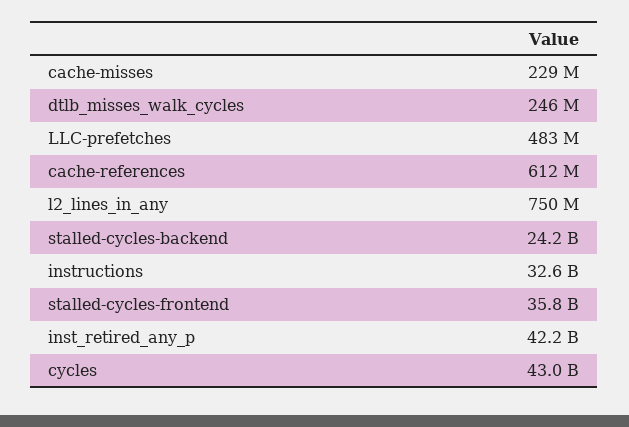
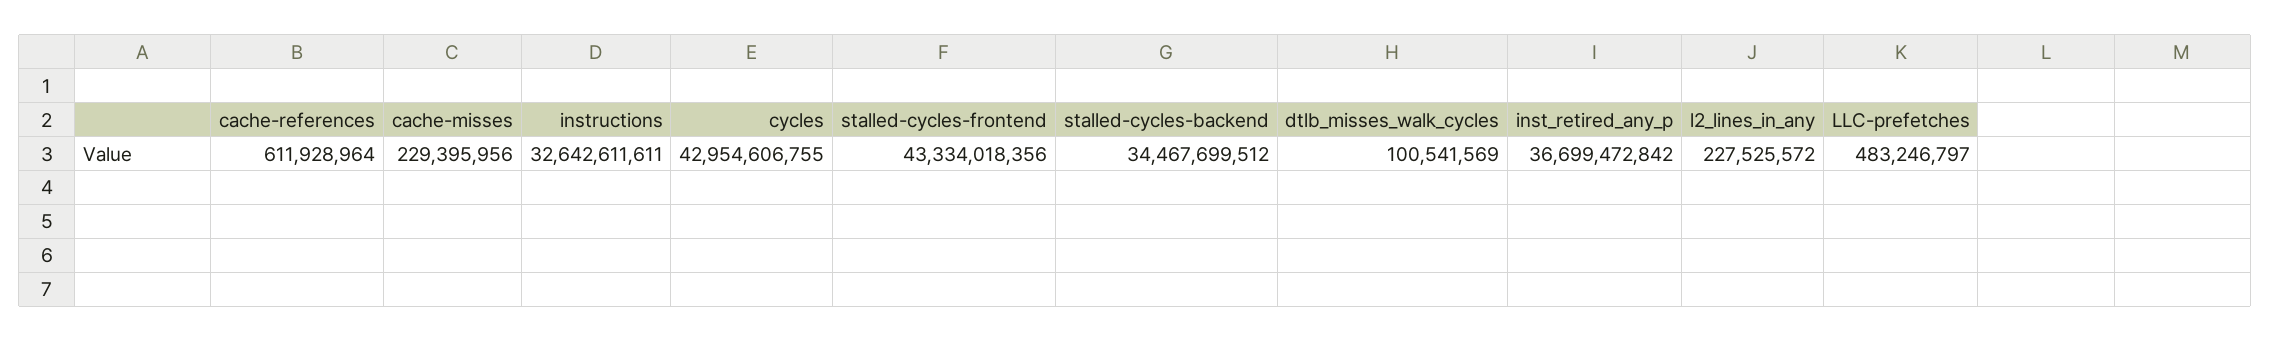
  {
    "cache-misses": 229395956,
-   "dtlb_misses_walk_cycles": 246000000,
+   "dtlb_misses_walk_cycles": 100541569,
    "LLC-prefetches": 483246797,
    "cache-references": 611928964,
-   "l2_lines_in_any": 750000000,
+   "l2_lines_in_any": 227525572,
-   "stalled-cycles-backend": 24200000000,
+   "stalled-cycles-backend": 34467699512,
    "instructions": 32642611611,
-   "stalled-cycles-frontend": 35800000000,
+   "stalled-cycles-frontend": 43334018356,
-   "inst_retired_any_p": 42200000000,
+   "inst_retired_any_p": 36699472842,
    "cycles": 42954606755
  }

